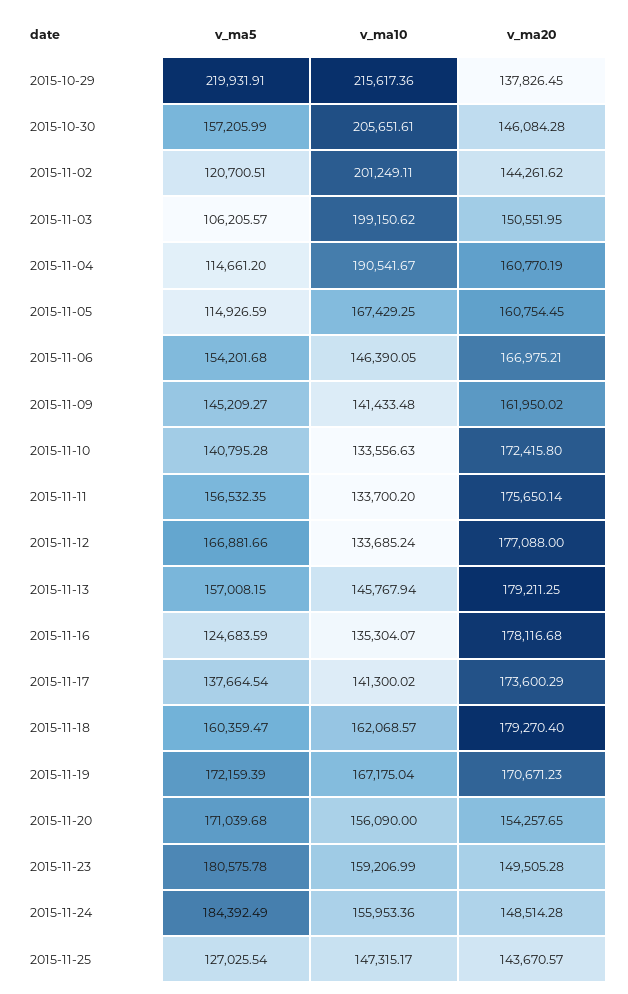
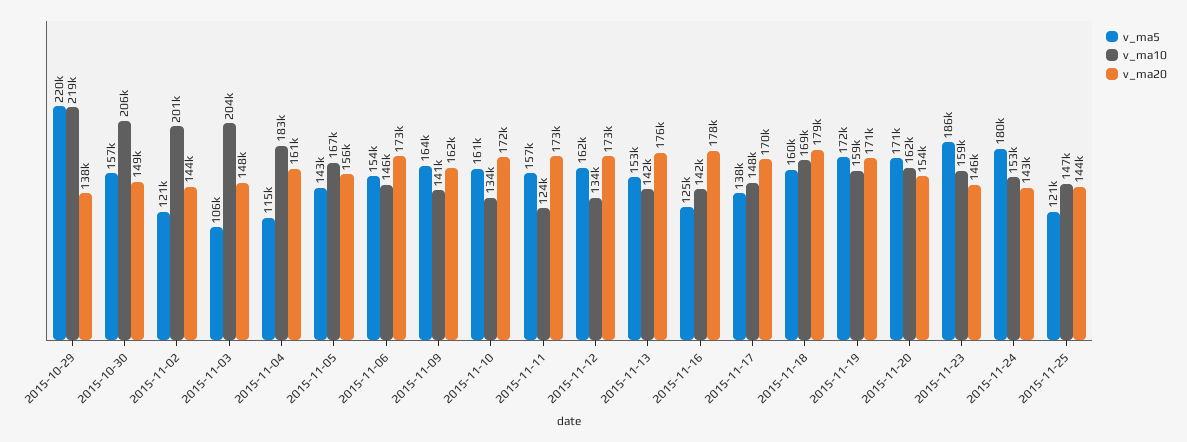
  {
    "v_ma5": {
      "2015-10-29": 219931.91,
      "2015-10-30": 157205.99,
      "2015-11-02": 120700.51,
      "2015-11-03": 106205.57,
      "2015-11-04": 114661.2,
-     "2015-11-05": 114926.59,
+     "2015-11-05": 143000,
      "2015-11-06": 154201.68,
-     "2015-11-09": 145209.27,
+     "2015-11-09": 164000,
-     "2015-11-10": 140795.28,
+     "2015-11-10": 161000,
      "2015-11-11": 156532.35,
-     "2015-11-12": 166881.66,
+     "2015-11-12": 162000,
-     "2015-11-13": 157008.15,
+     "2015-11-13": 153000,
      "2015-11-16": 124683.59,
      "2015-11-17": 137664.54,
      "2015-11-18": 160359.47,
      "2015-11-19": 172159.39,
      "2015-11-20": 171039.68,
-     "2015-11-23": 180575.78,
+     "2015-11-23": 186000,
-     "2015-11-24": 184392.49,
+     "2015-11-24": 180000,
-     "2015-11-25": 127025.54
+     "2015-11-25": 121000
    },
    "v_ma10": {
-     "2015-10-29": 215617.36,
+     "2015-10-29": 219000,
      "2015-10-30": 205651.61,
      "2015-11-02": 201249.11,
-     "2015-11-03": 199150.62,
+     "2015-11-03": 204000,
-     "2015-11-04": 190541.67,
+     "2015-11-04": 183000,
      "2015-11-05": 167429.25,
      "2015-11-06": 146390.05,
      "2015-11-09": 141433.48,
      "2015-11-10": 133556.63,
-     "2015-11-11": 133700.2,
+     "2015-11-11": 124000,
      "2015-11-12": 133685.24,
-     "2015-11-13": 145767.94,
+     "2015-11-13": 142000,
-     "2015-11-16": 135304.07,
+     "2015-11-16": 142000,
-     "2015-11-17": 141300.02,
+     "2015-11-17": 148000,
-     "2015-11-18": 162068.57,
+     "2015-11-18": 169000,
-     "2015-11-19": 167175.04,
+     "2015-11-19": 159000,
-     "2015-11-20": 156090,
+     "2015-11-20": 162000,
      "2015-11-23": 159206.99,
-     "2015-11-24": 155953.36,
+     "2015-11-24": 153000,
      "2015-11-25": 147315.17
    },
    "v_ma20": {
      "2015-10-29": 137826.45,
-     "2015-10-30": 146084.28,
+     "2015-10-30": 149000,
      "2015-11-02": 144261.62,
-     "2015-11-03": 150551.95,
+     "2015-11-03": 148000,
      "2015-11-04": 160770.19,
-     "2015-11-05": 160754.45,
+     "2015-11-05": 156000,
-     "2015-11-06": 166975.21,
+     "2015-11-06": 173000,
      "2015-11-09": 161950.02,
      "2015-11-10": 172415.8,
-     "2015-11-11": 175650.14,
+     "2015-11-11": 173000,
-     "2015-11-12": 177088,
+     "2015-11-12": 173000,
-     "2015-11-13": 179211.25,
+     "2015-11-13": 176000,
      "2015-11-16": 178116.68,
-     "2015-11-17": 173600.29,
+     "2015-11-17": 170000,
      "2015-11-18": 179270.4,
      "2015-11-19": 170671.23,
      "2015-11-20": 154257.65,
-     "2015-11-23": 149505.28,
+     "2015-11-23": 146000,
-     "2015-11-24": 148514.28,
+     "2015-11-24": 143000,
      "2015-11-25": 143670.57
    }
  }

